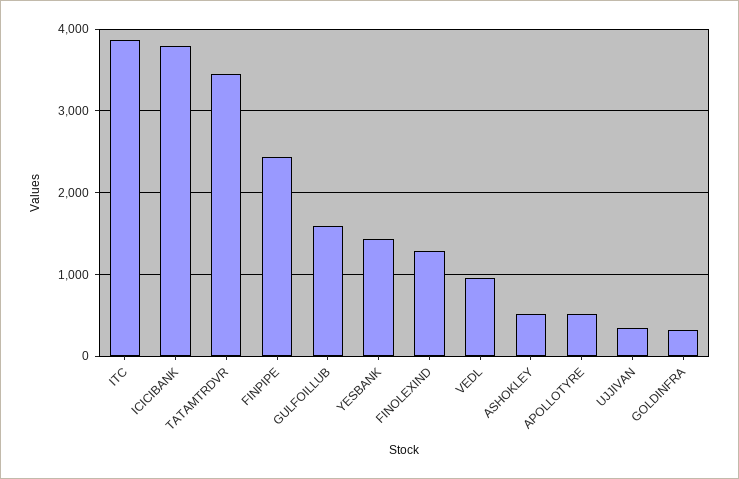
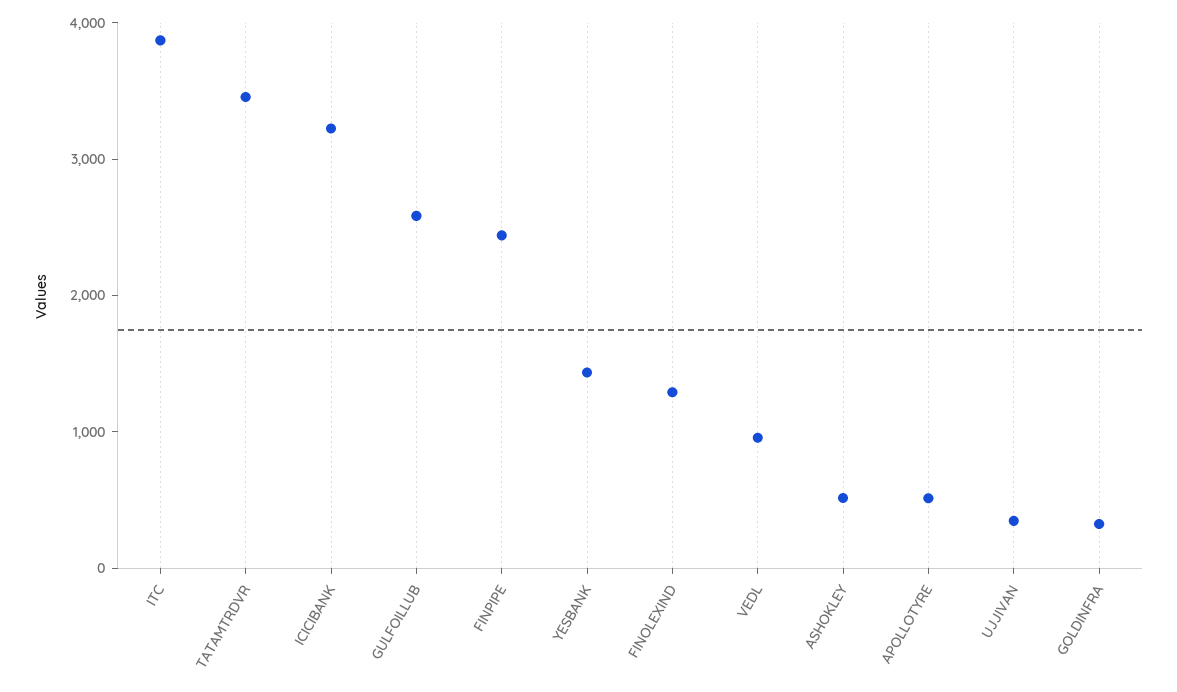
  {
    "ITC": 3900,
-   "ICICIBANK": 3800,
+   "ICICIBANK": 3200,
    "TATAMTRDVR": 3500,
    "FINPIPE": 2400,
-   "GULFOILLUB": 1600,
+   "GULFOILLUB": 2600,
    "YESBANK": 1400,
    "FINOLEXIND": 1300,
    "VEDL": 1000,
    "ASHOKLEY": 500,
    "APOLLOTYRE": 500,
    "UJJIVAN": 300,
    "GOLDINFRA": 300
  }

